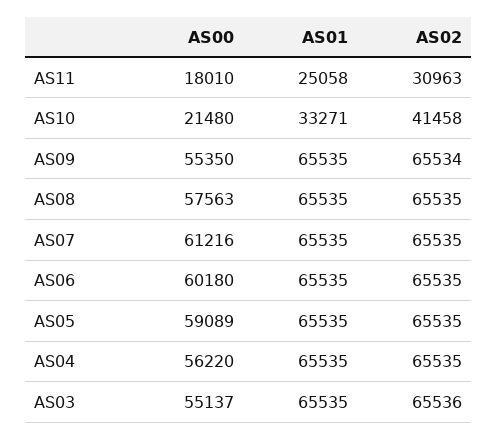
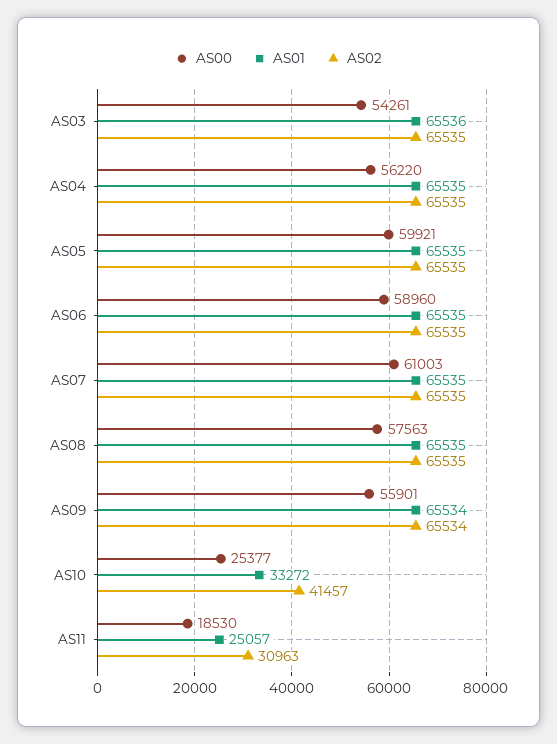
  {
    "AS00": {
-     "AS11": 18010,
+     "AS11": 18530,
-     "AS10": 21480,
+     "AS10": 25377,
-     "AS09": 55350,
+     "AS09": 55901,
      "AS08": 57563,
-     "AS07": 61216,
+     "AS07": 61003,
-     "AS06": 60180,
+     "AS06": 58960,
-     "AS05": 59089,
+     "AS05": 59921,
      "AS04": 56220,
-     "AS03": 55137
+     "AS03": 54261
    },
    "AS01": {
-     "AS11": 25058,
+     "AS11": 25057,
-     "AS10": 33271,
+     "AS10": 33272,
-     "AS09": 65535,
+     "AS09": 65534,
      "AS08": 65535,
      "AS07": 65535,
      "AS06": 65535,
      "AS05": 65535,
      "AS04": 65535,
-     "AS03": 65535
+     "AS03": 65536
    },
    "AS02": {
      "AS11": 30963,
-     "AS10": 41458,
+     "AS10": 41457,
      "AS09": 65534,
      "AS08": 65535,
      "AS07": 65535,
      "AS06": 65535,
      "AS05": 65535,
      "AS04": 65535,
-     "AS03": 65536
+     "AS03": 65535
    }
  }

